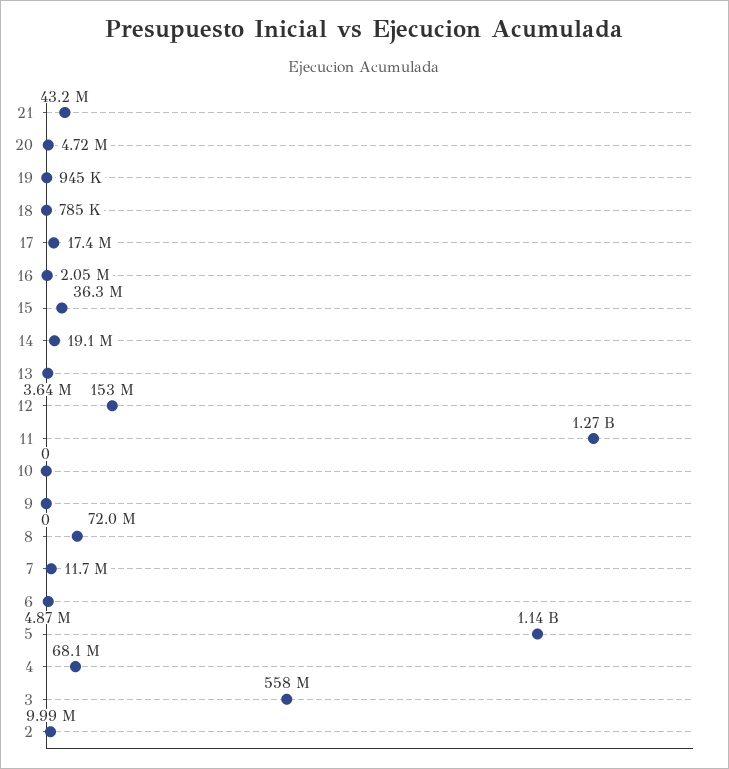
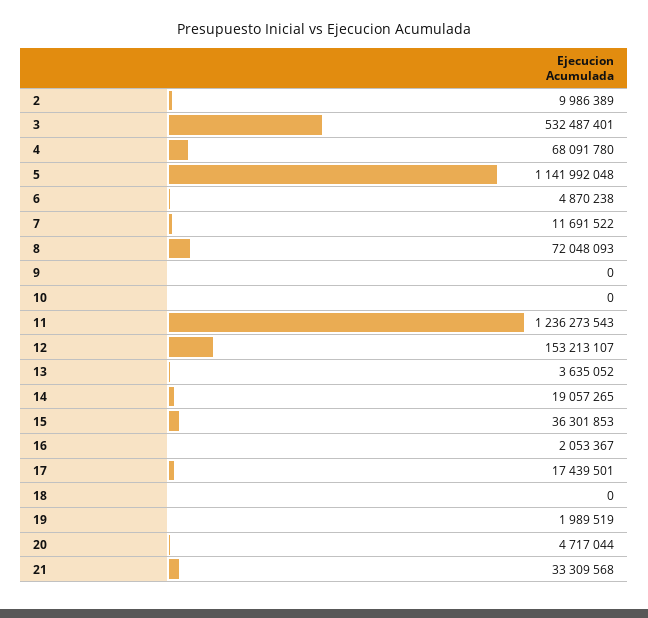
  {
-   "21": 43200000,
+   "21": 33309568,
    "20": 4717044,
-   "19": 945000,
+   "19": 1989519,
-   "18": 785000,
+   "18": 0,
    "17": 17439501,
    "16": 2053367,
    "15": 36301853,
    "14": 19057265,
    "13": 3635052,
    "12": 153213107,
-   "11": 1270000000,
+   "11": 1236273543,
    "10": 0,
    "9": 0,
    "8": 72048093,
    "7": 11691522,
    "6": 4870238,
    "5": 1141992048,
    "4": 68091780,
-   "3": 558000000,
+   "3": 532487401,
    "2": 9986389
  }

